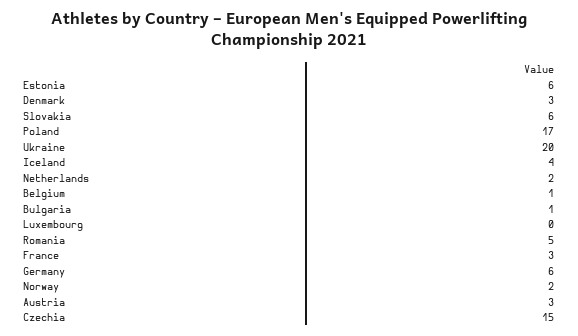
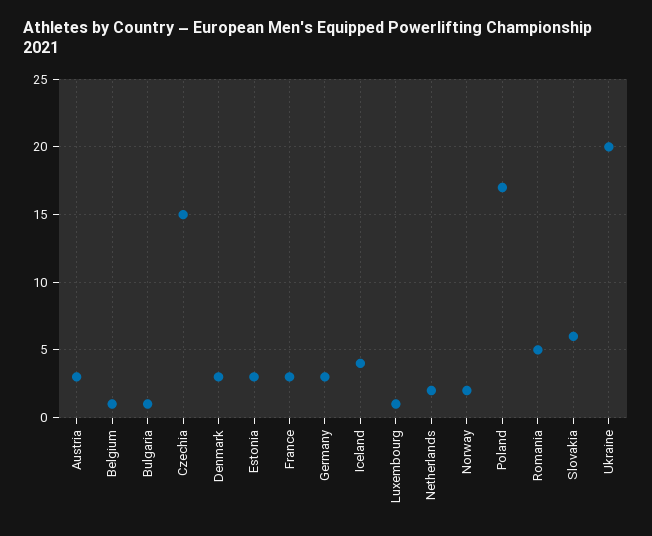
  {
-   "Estonia": 6,
+   "Estonia": 3,
    "Denmark": 3,
    "Slovakia": 6,
    "Poland": 17,
    "Ukraine": 20,
    "Iceland": 4,
    "Netherlands": 2,
    "Belgium": 1,
    "Bulgaria": 1,
-   "Luxembourg": 0,
+   "Luxembourg": 1,
    "Romania": 5,
    "France": 3,
-   "Germany": 6,
+   "Germany": 3,
    "Norway": 2,
    "Austria": 3,
    "Czechia": 15
  }

